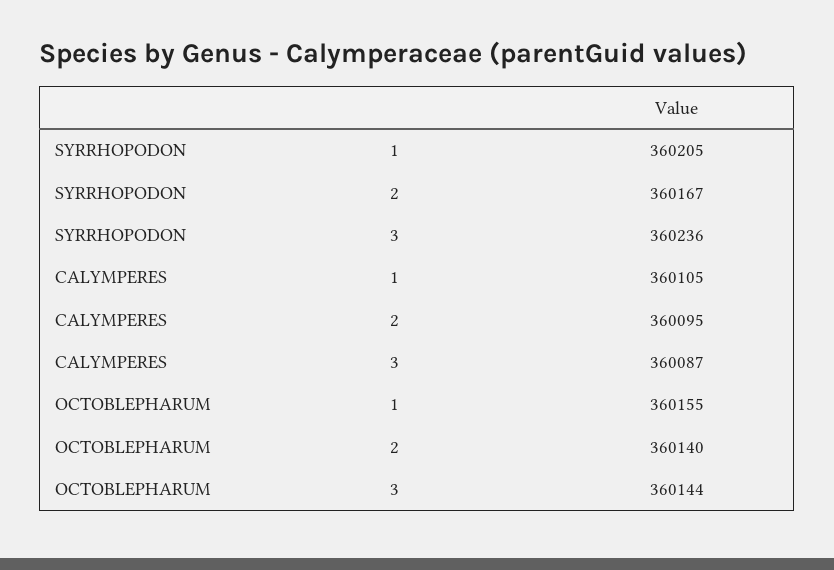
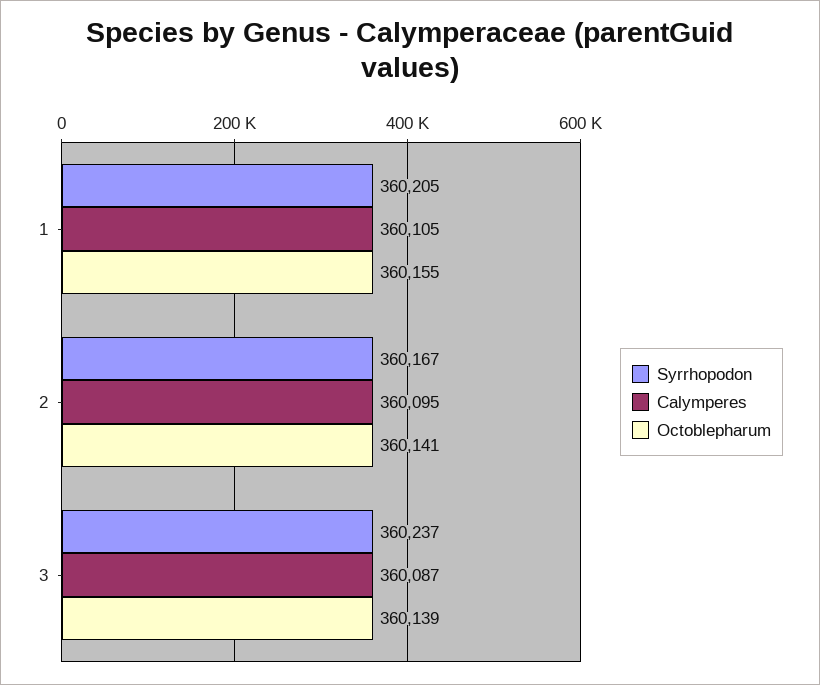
  {
    "SYRRHOPODON": {
      "1": 360205,
      "2": 360167,
-     "3": 360236
+     "3": 360237
    },
    "CALYMPERES": {
      "1": 360105,
      "2": 360095,
      "3": 360087
    },
    "OCTOBLEPHARUM": {
      "1": 360155,
-     "2": 360140,
+     "2": 360141,
-     "3": 360144
+     "3": 360139
    }
  }

